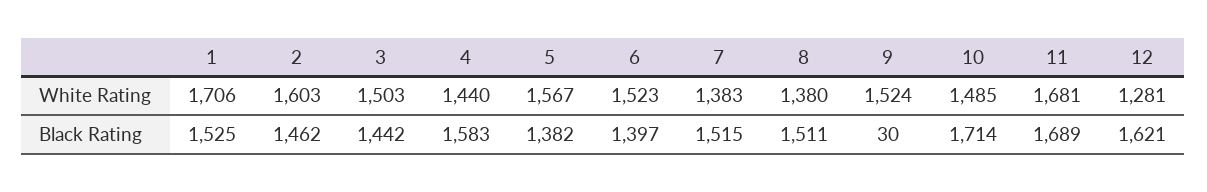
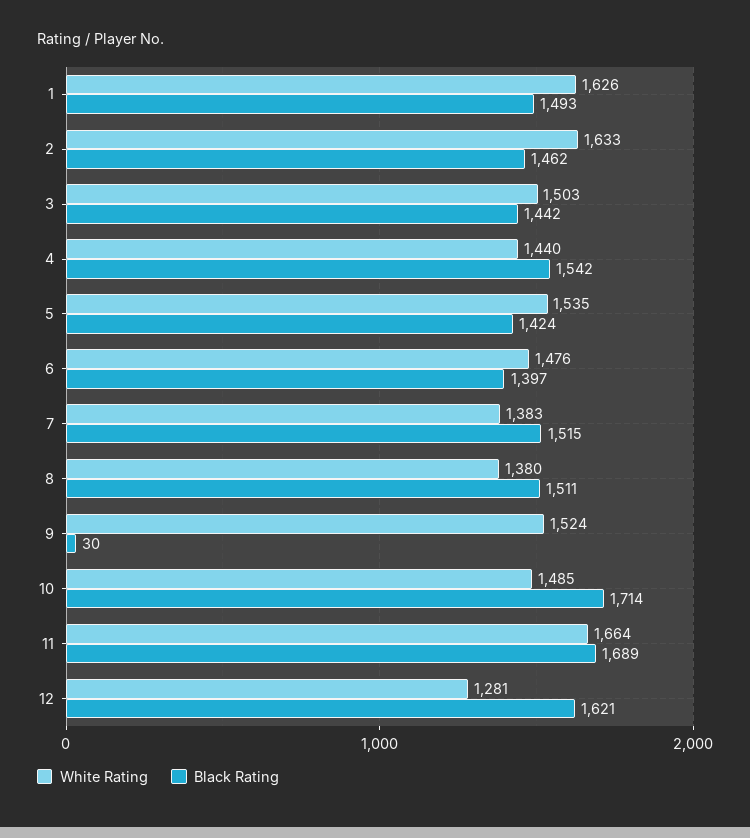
  {
    "White Rating": {
-     "1": 1706,
+     "1": 1626,
-     "2": 1603,
+     "2": 1633,
      "3": 1503,
      "4": 1440,
-     "5": 1567,
+     "5": 1535,
-     "6": 1523,
+     "6": 1476,
      "7": 1383,
      "8": 1380,
      "9": 1524,
      "10": 1485,
-     "11": 1681,
+     "11": 1664,
      "12": 1281
    },
    "Black Rating": {
-     "1": 1525,
+     "1": 1493,
      "2": 1462,
      "3": 1442,
-     "4": 1583,
+     "4": 1542,
-     "5": 1382,
+     "5": 1424,
      "6": 1397,
      "7": 1515,
      "8": 1511,
      "9": 30,
      "10": 1714,
      "11": 1689,
      "12": 1621
    }
  }

